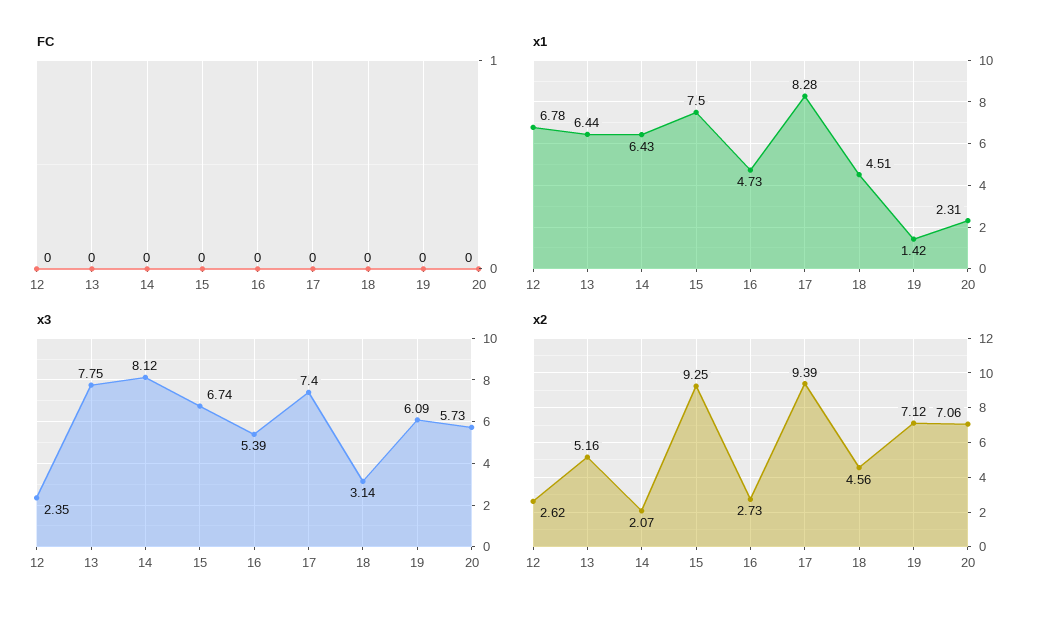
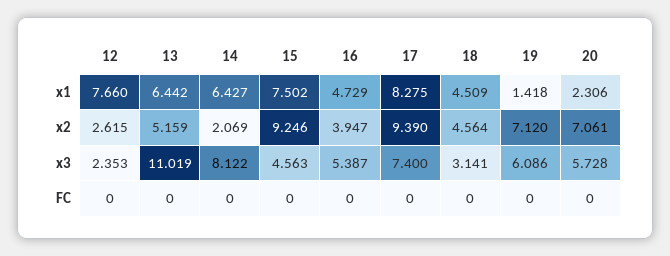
  {
    "FC": {
      "12": 0,
      "13": 0,
      "14": 0,
      "15": 0,
      "16": 0,
      "17": 0,
      "18": 0,
      "19": 0,
      "20": 0
    },
    "x1": {
-     "12": 6.78,
+     "12": 7.66,
      "13": 6.442,
      "14": 6.427,
      "15": 7.502,
      "16": 4.729,
      "17": 8.275,
      "18": 4.509,
      "19": 1.418,
      "20": 2.306
    },
    "x3": {
      "12": 2.353,
-     "13": 7.75,
+     "13": 11.019,
      "14": 8.122,
-     "15": 6.74,
+     "15": 4.563,
      "16": 5.387,
      "17": 7.4,
      "18": 3.141,
      "19": 6.086,
      "20": 5.728
    },
    "x2": {
      "12": 2.615,
      "13": 5.159,
      "14": 2.069,
      "15": 9.246,
-     "16": 2.73,
+     "16": 3.947,
      "17": 9.39,
      "18": 4.564,
      "19": 7.12,
      "20": 7.061
    }
  }

